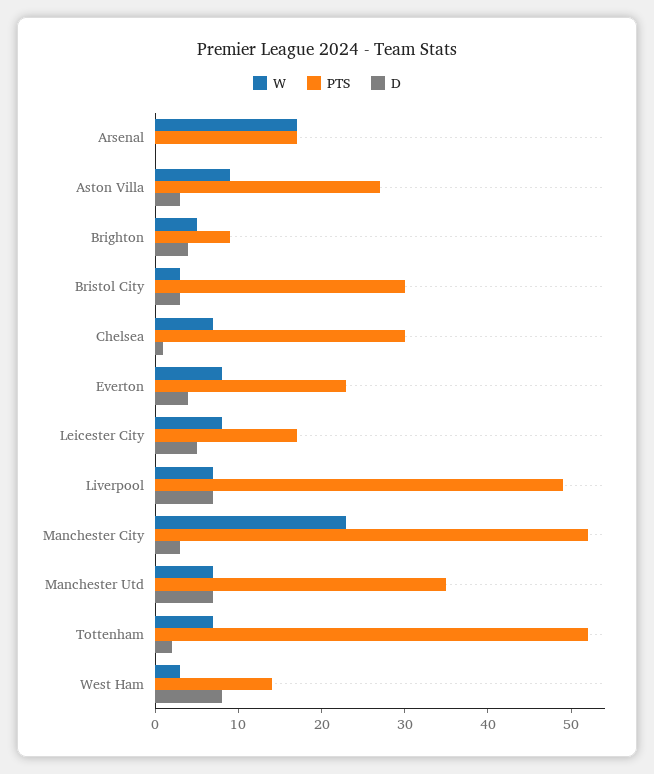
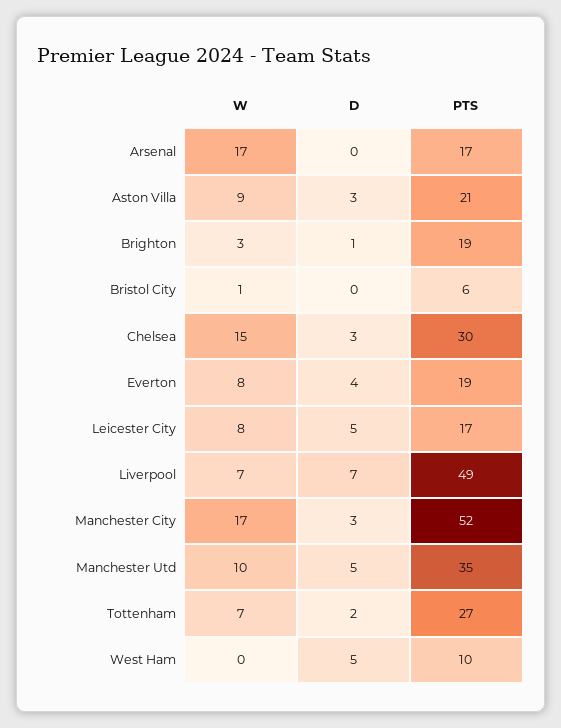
  {
    "W": {
      "Arsenal": 17,
      "Aston Villa": 9,
-     "Brighton": 5,
+     "Brighton": 3,
-     "Bristol City": 3,
+     "Bristol City": 1,
-     "Chelsea": 7,
+     "Chelsea": 15,
      "Everton": 8,
      "Leicester City": 8,
      "Liverpool": 7,
-     "Manchester City": 23,
+     "Manchester City": 17,
-     "Manchester Utd": 7,
+     "Manchester Utd": 10,
      "Tottenham": 7,
-     "West Ham": 3
+     "West Ham": 0
    },
    "PTS": {
      "Arsenal": 17,
-     "Aston Villa": 27,
+     "Aston Villa": 21,
-     "Brighton": 9,
+     "Brighton": 19,
-     "Bristol City": 30,
+     "Bristol City": 6,
      "Chelsea": 30,
-     "Everton": 23,
+     "Everton": 19,
      "Leicester City": 17,
      "Liverpool": 49,
      "Manchester City": 52,
      "Manchester Utd": 35,
-     "Tottenham": 52,
+     "Tottenham": 27,
-     "West Ham": 14
+     "West Ham": 10
    },
    "D": {
      "Arsenal": 0,
      "Aston Villa": 3,
-     "Brighton": 4,
+     "Brighton": 1,
-     "Bristol City": 3,
+     "Bristol City": 0,
-     "Chelsea": 1,
+     "Chelsea": 3,
      "Everton": 4,
      "Leicester City": 5,
      "Liverpool": 7,
      "Manchester City": 3,
-     "Manchester Utd": 7,
+     "Manchester Utd": 5,
      "Tottenham": 2,
-     "West Ham": 8
+     "West Ham": 5
    }
  }

